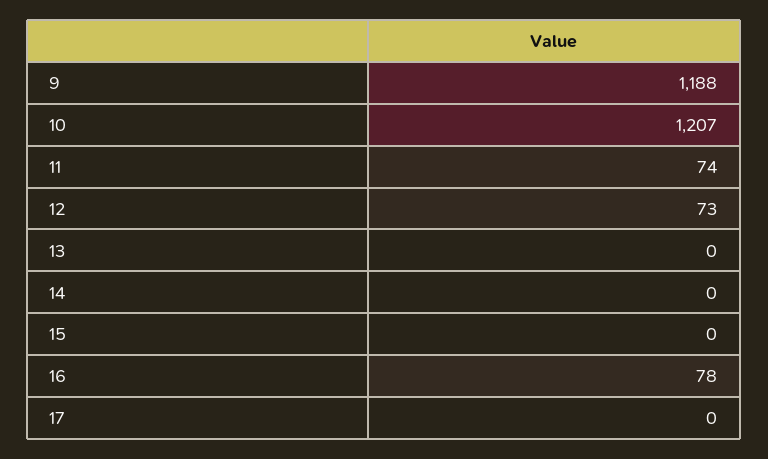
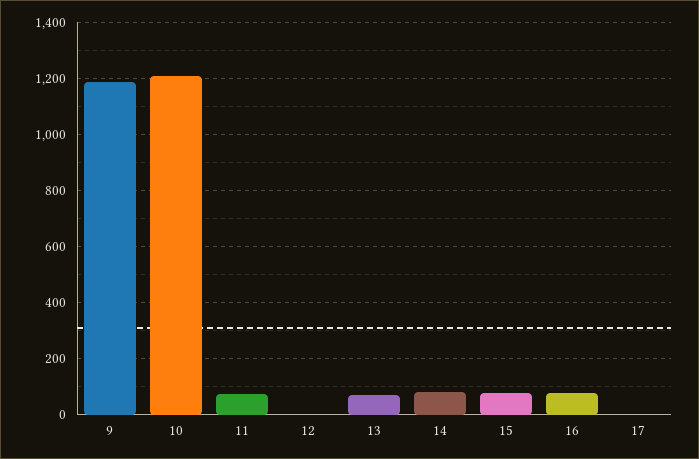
  {
    "9": 1188,
    "10": 1207,
    "11": 74,
-   "12": 73,
+   "12": 0,
-   "13": 0,
+   "13": 75,
-   "14": 0,
+   "14": 75,
-   "15": 0,
+   "15": 75,
    "16": 78,
    "17": 0
  }

